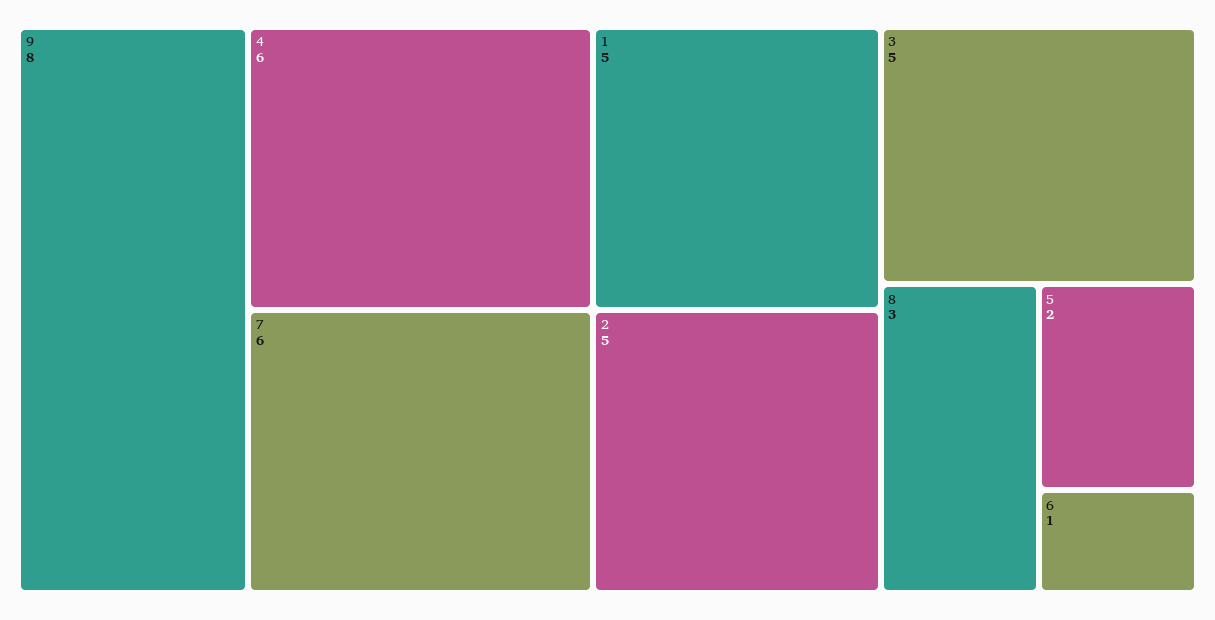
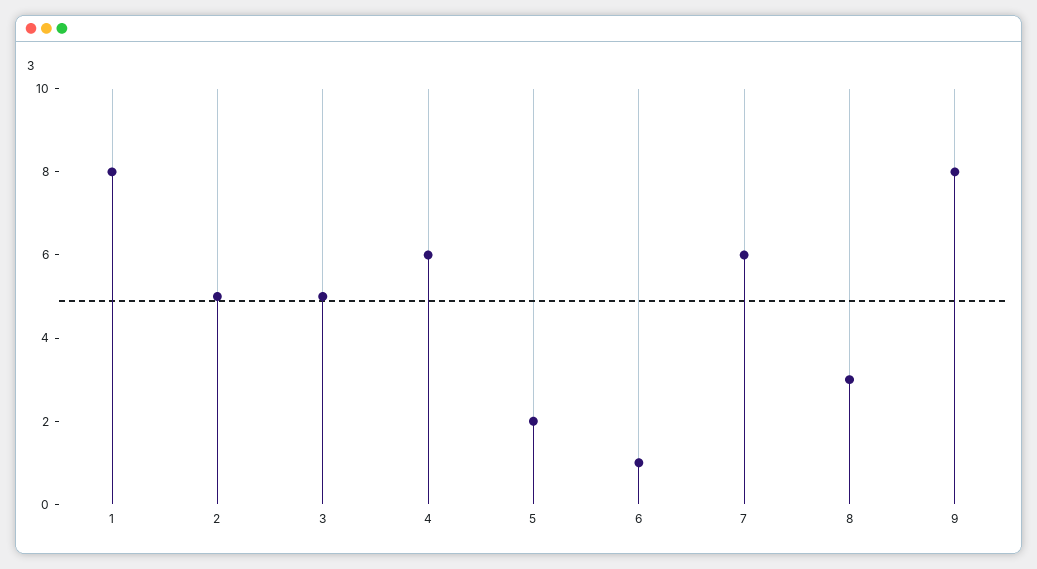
  {
    "9": 8,
    "4": 6,
    "7": 6,
-   "1": 5,
+   "1": 8,
    "2": 5,
    "3": 5,
    "8": 3,
    "5": 2,
    "6": 1
  }

